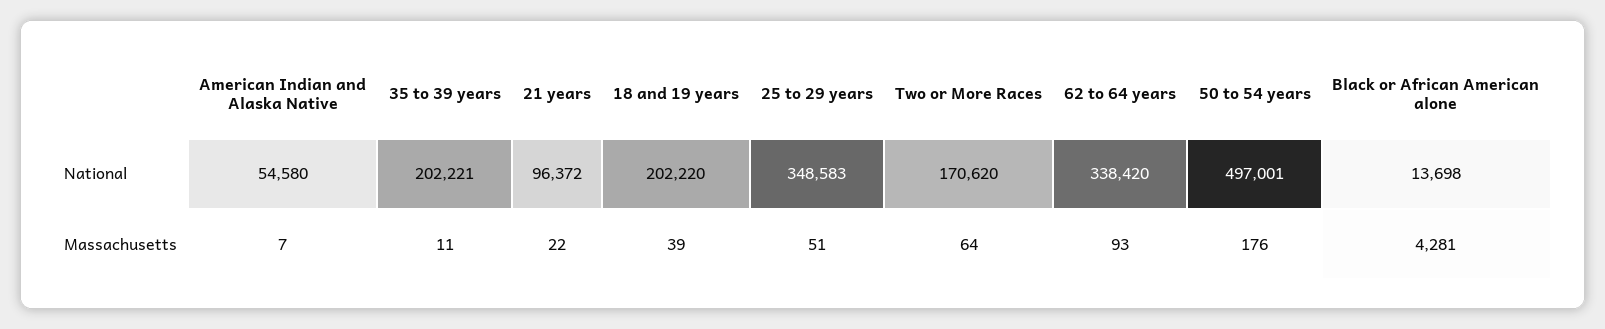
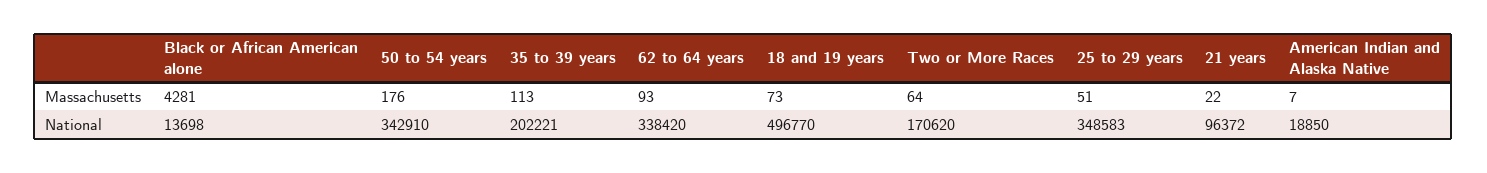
  {
    "American Indian and Alaska Native": {
-     "National": 54580,
+     "National": 18850,
      "Massachusetts": 7
    },
    "35 to 39 years": {
      "National": 202221,
-     "Massachusetts": 11
+     "Massachusetts": 113
    },
    "21 years": {
      "National": 96372,
      "Massachusetts": 22
    },
    "18 and 19 years": {
-     "National": 202220,
+     "National": 496770,
-     "Massachusetts": 39
+     "Massachusetts": 73
    },
    "25 to 29 years": {
      "National": 348583,
      "Massachusetts": 51
    },
    "Two or More Races": {
      "National": 170620,
      "Massachusetts": 64
    },
    "62 to 64 years": {
      "National": 338420,
      "Massachusetts": 93
    },
    "50 to 54 years": {
-     "National": 497001,
+     "National": 342910,
      "Massachusetts": 176
    },
    "Black or African American alone": {
      "National": 13698,
      "Massachusetts": 4281
    }
  }

